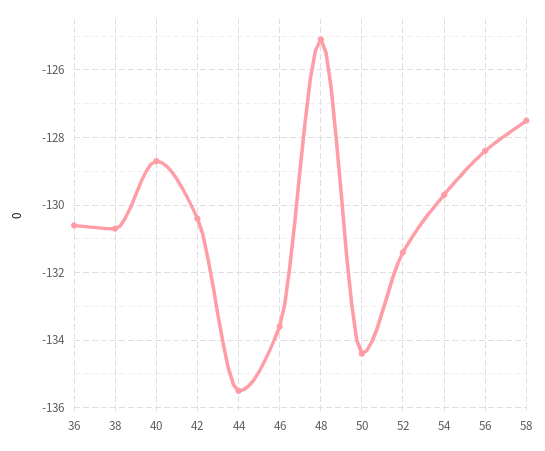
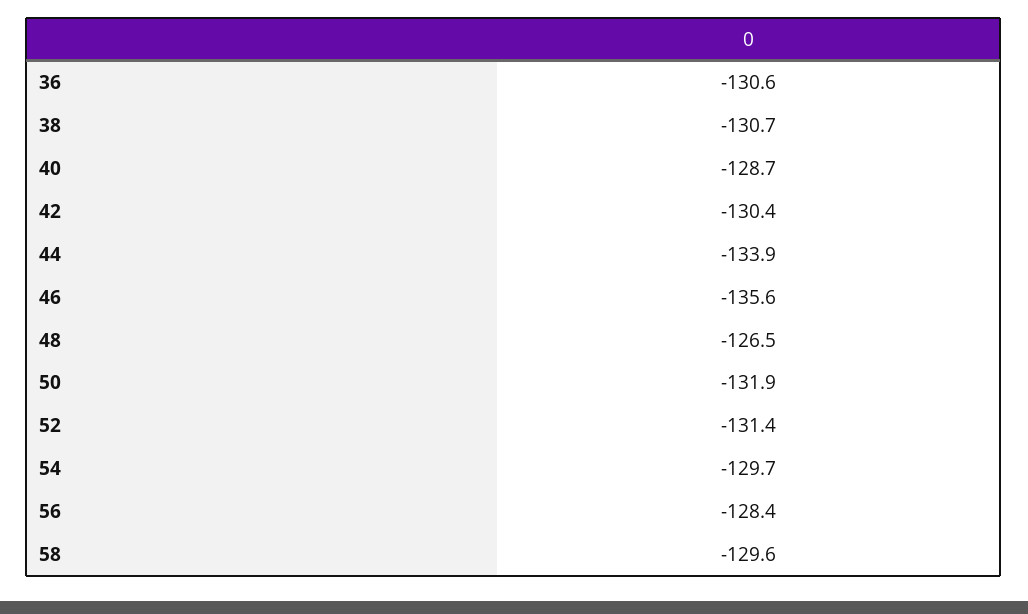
  {
    "36": -130.6,
    "38": -130.7,
    "40": -128.7,
    "42": -130.4,
-   "44": -135.5,
+   "44": -133.9,
-   "46": -133.5,
+   "46": -135.6,
-   "48": -125,
+   "48": -126.5,
-   "50": -134.5,
+   "50": -131.9,
    "52": -131.4,
    "54": -129.7,
    "56": -128.4,
-   "58": -127.5
+   "58": -129.6
  }

